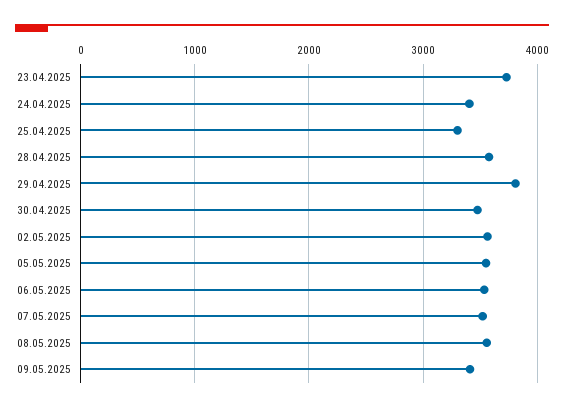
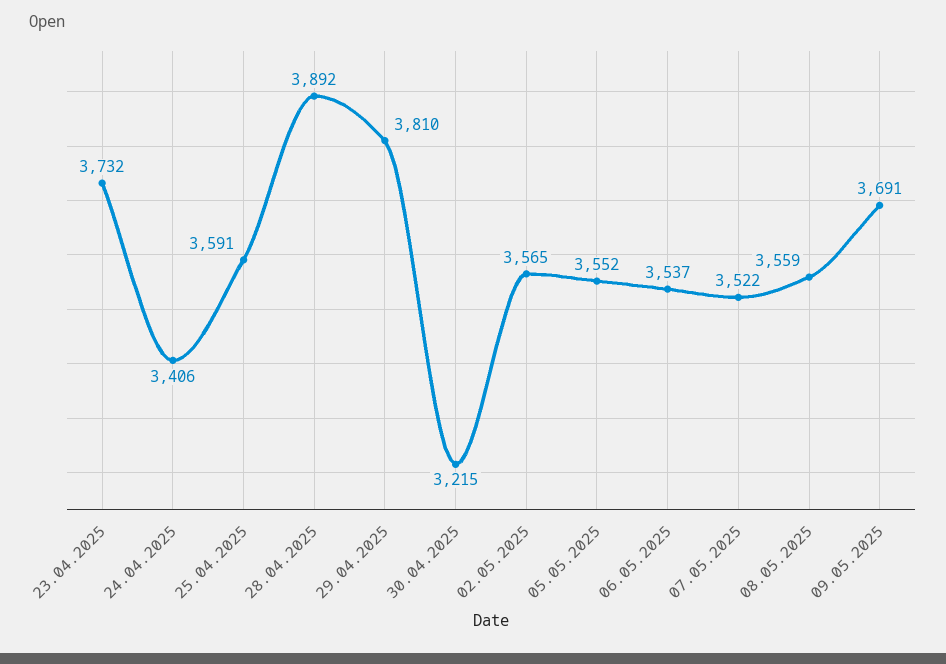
  {
    "23.04.2025": 3732,
    "24.04.2025": 3406,
-   "25.04.2025": 3300,
+   "25.04.2025": 3591,
-   "28.04.2025": 3600,
+   "28.04.2025": 3892,
    "29.04.2025": 3810,
-   "30.04.2025": 3500,
+   "30.04.2025": 3215,
    "02.05.2025": 3565,
    "05.05.2025": 3552,
    "06.05.2025": 3537,
    "07.05.2025": 3522,
    "08.05.2025": 3559,
-   "09.05.2025": 3400
+   "09.05.2025": 3691
  }

